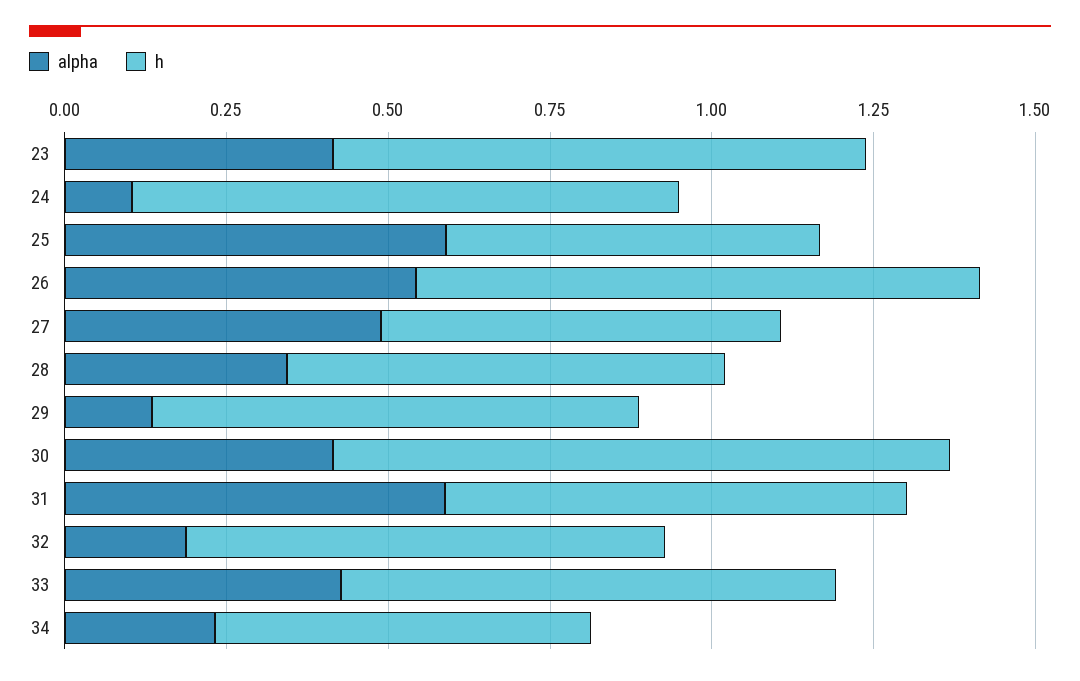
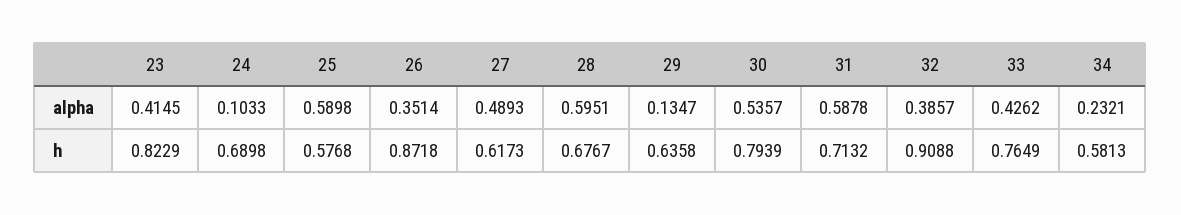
  {
    "alpha": {
      "23": 0.4145,
      "24": 0.1033,
      "25": 0.5898,
-     "26": 0.55,
+     "26": 0.3514,
      "27": 0.4893,
-     "28": 0.35,
+     "28": 0.5951,
      "29": 0.1347,
-     "30": 0.4,
+     "30": 0.5357,
      "31": 0.5878,
-     "32": 0.2,
+     "32": 0.3857,
      "33": 0.4262,
      "34": 0.2321
    },
    "h": {
      "23": 0.8229,
-     "24": 0.85,
+     "24": 0.6898,
      "25": 0.5768,
      "26": 0.8718,
      "27": 0.6173,
      "28": 0.6767,
-     "29": 0.75,
+     "29": 0.6358,
-     "30": 0.95,
+     "30": 0.7939,
      "31": 0.7132,
-     "32": 0.75,
+     "32": 0.9088,
      "33": 0.7649,
      "34": 0.5813
    }
  }

